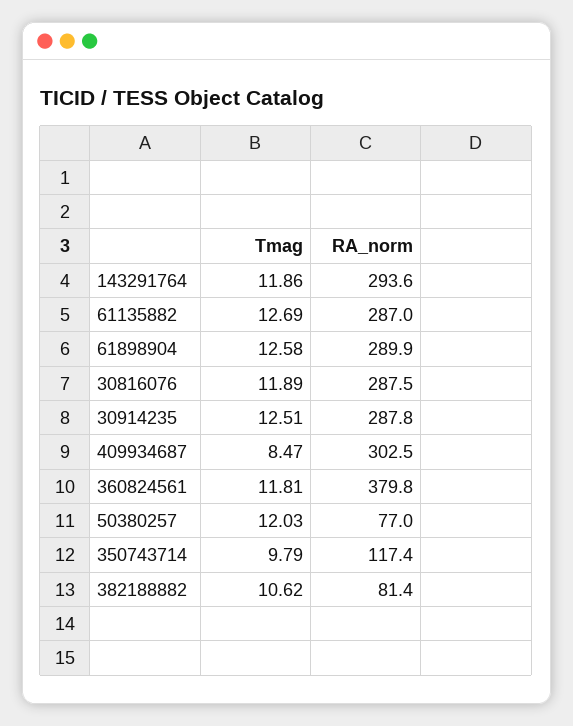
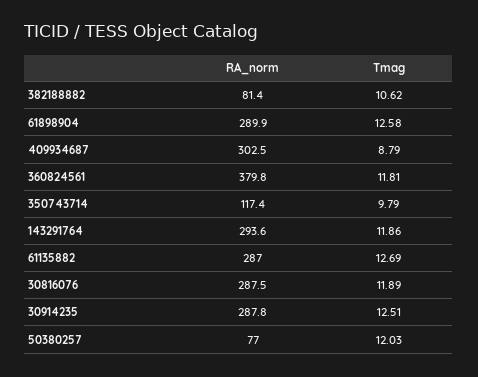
  {
    "Tmag": {
      "143291764": 11.86,
      "61135882": 12.69,
      "61898904": 12.58,
      "30816076": 11.89,
      "30914235": 12.51,
-     "409934687": 8.47,
+     "409934687": 8.79,
      "360824561": 11.81,
      "50380257": 12.03,
      "350743714": 9.79,
      "382188882": 10.62
    },
    "RA_norm": {
      "143291764": 293.6,
      "61135882": 287,
      "61898904": 289.9,
      "30816076": 287.5,
      "30914235": 287.8,
      "409934687": 302.5,
      "360824561": 379.8,
      "50380257": 77,
      "350743714": 117.4,
      "382188882": 81.4
    }
  }

